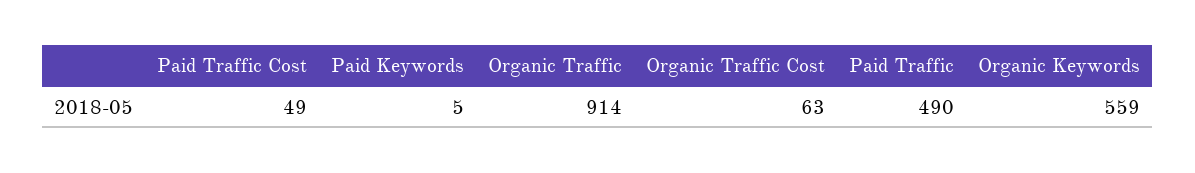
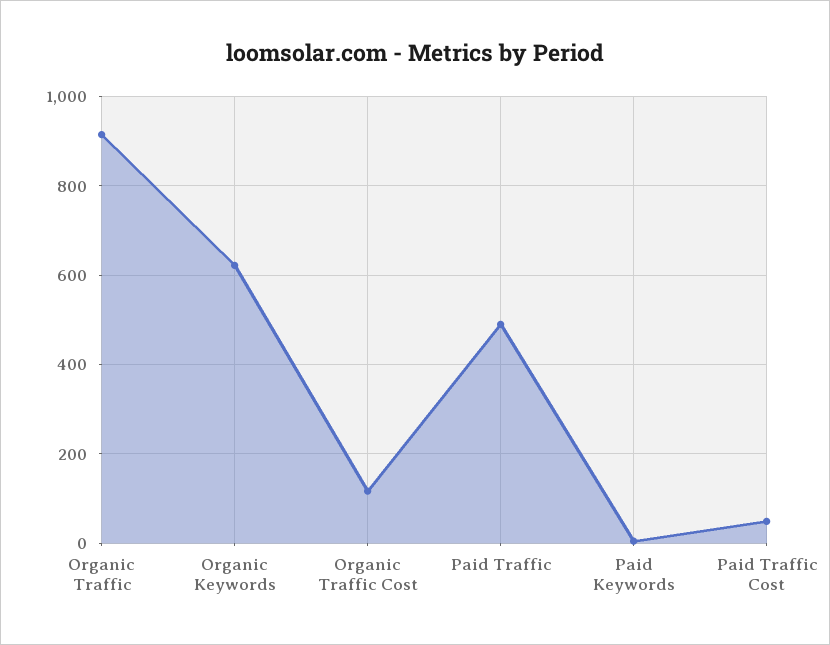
  {
    "Paid Traffic Cost": 49,
    "Paid Keywords": 5,
    "Organic Traffic": 914,
-   "Organic Traffic Cost": 63,
+   "Organic Traffic Cost": 120,
    "Paid Traffic": 490,
-   "Organic Keywords": 559
+   "Organic Keywords": 620
  }

